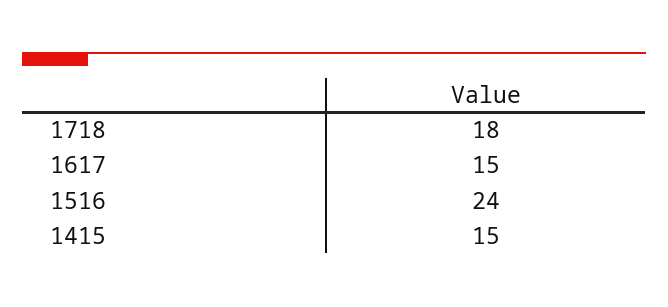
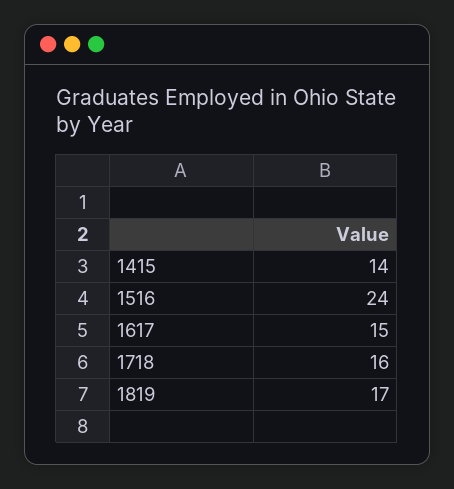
  {
-   "1718": 18,
+   "1718": 16,
    "1617": 15,
    "1516": 24,
-   "1415": 15
+   "1415": 14,
+   "1819": 17
  }

